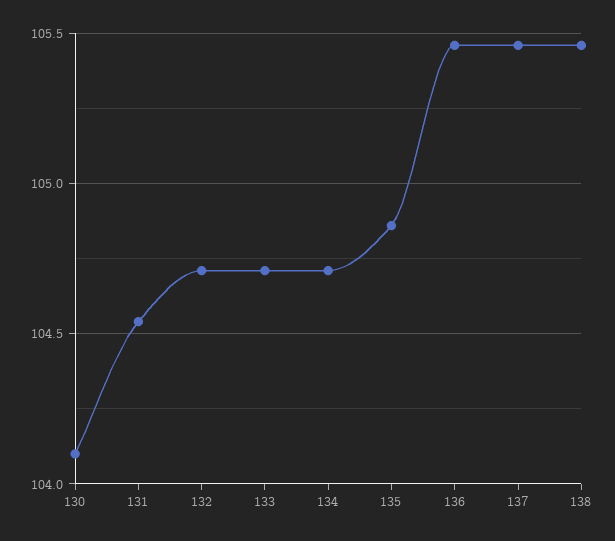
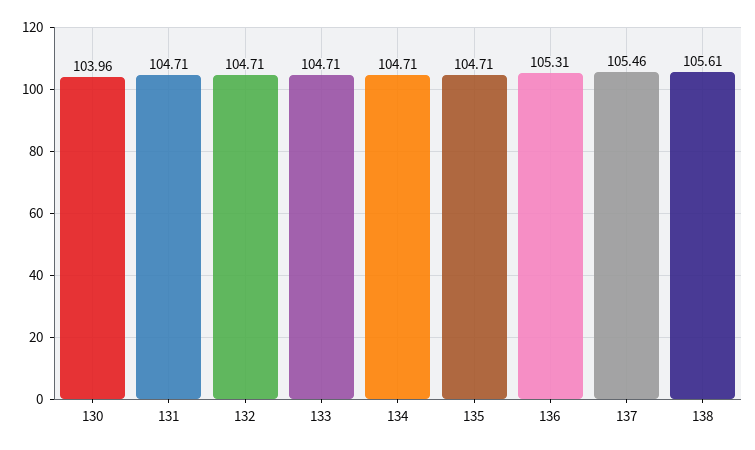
  {
-   "130": 104.1,
+   "130": 103.96,
-   "131": 104.55,
+   "131": 104.71,
    "132": 104.71,
    "133": 104.71,
    "134": 104.71,
-   "135": 104.85,
+   "135": 104.71,
-   "136": 105.45,
+   "136": 105.31,
    "137": 105.46,
-   "138": 105.45
+   "138": 105.61
  }

